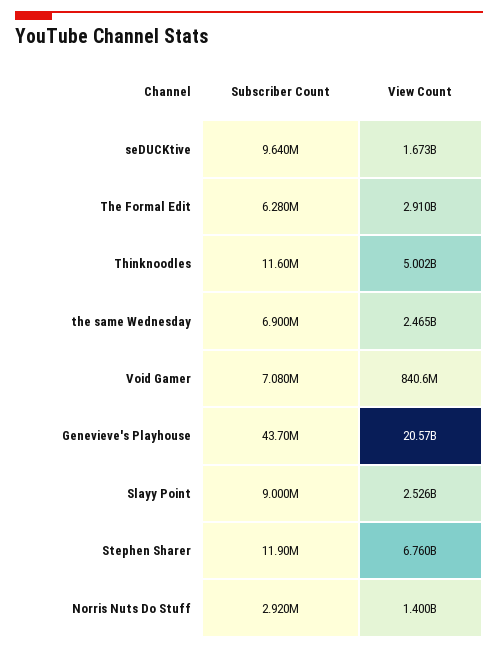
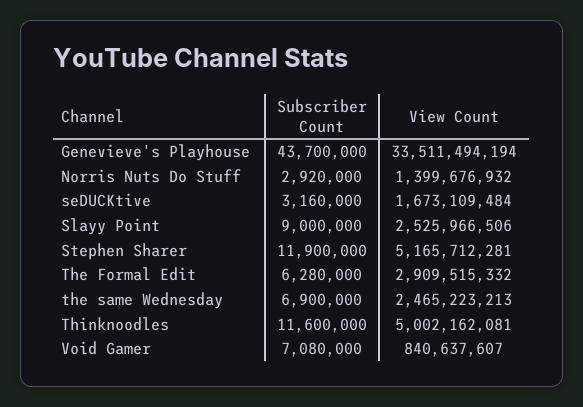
  {
    "Subscriber Count": {
-     "seDUCKtive": 9640000,
+     "seDUCKtive": 3160000,
      "The Formal Edit": 6280000,
      "Thinknoodles": 11600000,
      "the same Wednesday": 6900000,
      "Void Gamer": 7080000,
      "Genevieve's Playhouse": 43700000,
      "Slayy Point": 9000000,
      "Stephen Sharer": 11900000,
      "Norris Nuts Do Stuff": 2920000
    },
    "View Count": {
      "seDUCKtive": 1673109484,
      "The Formal Edit": 2909515332,
      "Thinknoodles": 5002162081,
      "the same Wednesday": 2465223213,
      "Void Gamer": 840637607,
-     "Genevieve's Playhouse": 20570000000,
+     "Genevieve's Playhouse": 33511494194,
      "Slayy Point": 2525966506,
-     "Stephen Sharer": 6760000000,
+     "Stephen Sharer": 5165712281,
      "Norris Nuts Do Stuff": 1399676932
    }
  }

